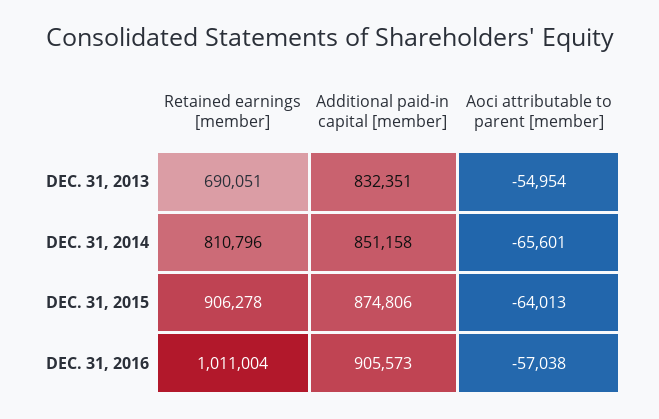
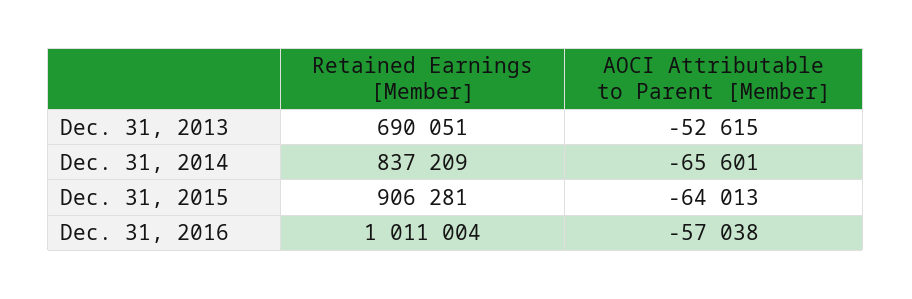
  {
    "Retained earnings [member]": {
      "DEC. 31, 2013": 690051,
-     "DEC. 31, 2014": 810796,
+     "DEC. 31, 2014": 837209,
-     "DEC. 31, 2015": 906278,
+     "DEC. 31, 2015": 906281,
      "DEC. 31, 2016": 1011004
    },
-   "Additional paid-in capital [member]": {
-     "DEC. 31, 2013": 832351,
-     "DEC. 31, 2014": 851158,
-     "DEC. 31, 2015": 874806,
-     "DEC. 31, 2016": 905573
-   },
    "Aoci attributable to parent [member]": {
-     "DEC. 31, 2013": -54954,
+     "DEC. 31, 2013": -52615,
      "DEC. 31, 2014": -65601,
      "DEC. 31, 2015": -64013,
      "DEC. 31, 2016": -57038
    }
  }

